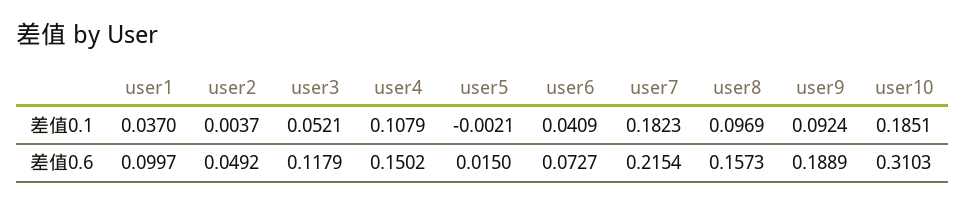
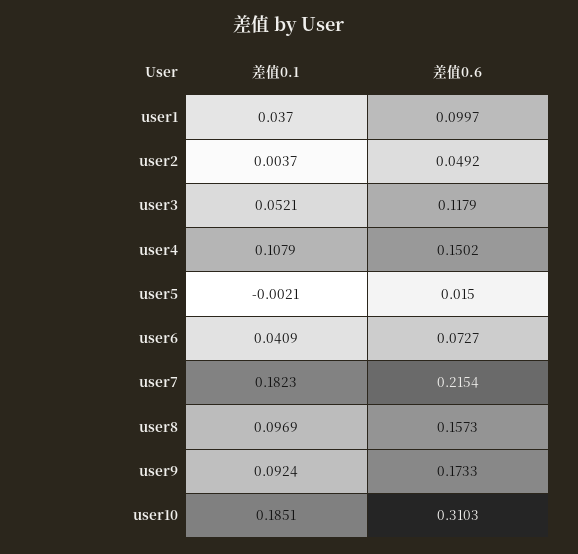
  {
    "user1": {
      "差值0.1": 0.037,
      "差值0.6": 0.0997
    },
    "user2": {
      "差值0.1": 0.0037,
      "差值0.6": 0.0492
    },
    "user3": {
      "差值0.1": 0.0521,
      "差值0.6": 0.1179
    },
    "user4": {
      "差值0.1": 0.1079,
      "差值0.6": 0.1502
    },
    "user5": {
      "差值0.1": -0.0021,
      "差值0.6": 0.015
    },
    "user6": {
      "差值0.1": 0.0409,
      "差值0.6": 0.0727
    },
    "user7": {
      "差值0.1": 0.1823,
      "差值0.6": 0.2154
    },
    "user8": {
      "差值0.1": 0.0969,
      "差值0.6": 0.1573
    },
    "user9": {
      "差值0.1": 0.0924,
-     "差值0.6": 0.1889
+     "差值0.6": 0.1733
    },
    "user10": {
      "差值0.1": 0.1851,
      "差值0.6": 0.3103
    }
  }

